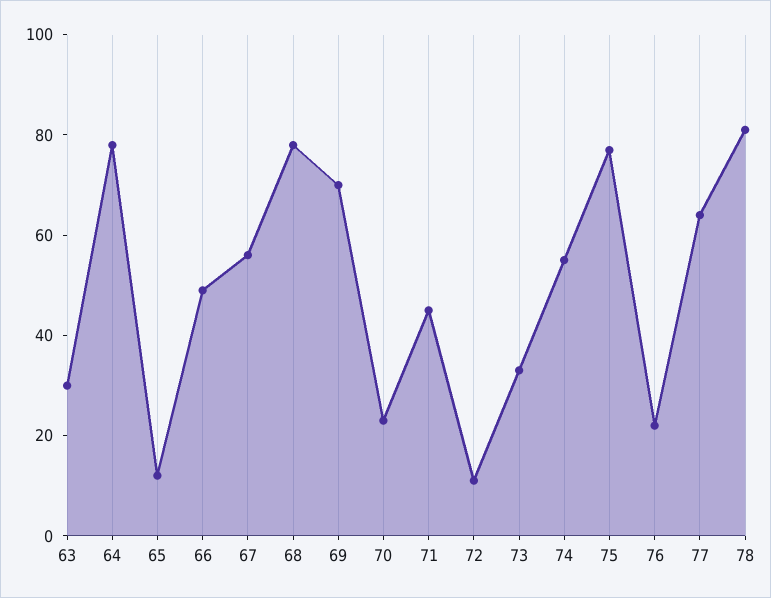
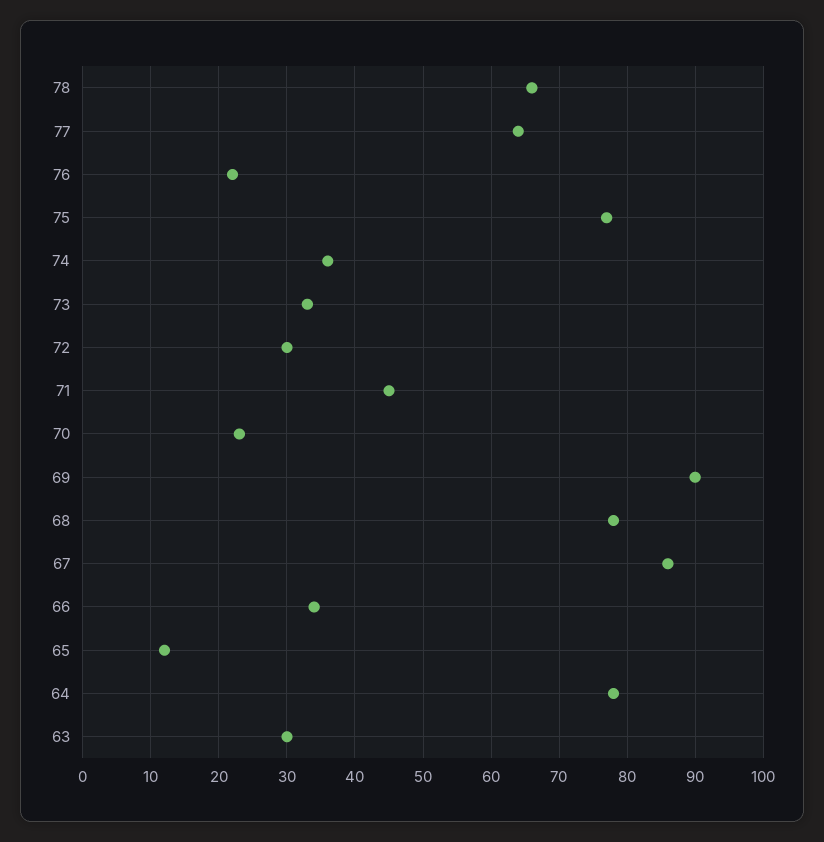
  {
    "63": 30,
    "64": 78,
    "65": 12,
-   "66": 50,
+   "66": 34,
-   "67": 55,
+   "67": 86,
    "68": 78,
-   "69": 70,
+   "69": 90,
    "70": 23,
    "71": 45,
-   "72": 10,
+   "72": 30,
    "73": 33,
-   "74": 55,
+   "74": 36,
    "75": 77,
    "76": 22,
    "77": 64,
-   "78": 80
+   "78": 66
  }

